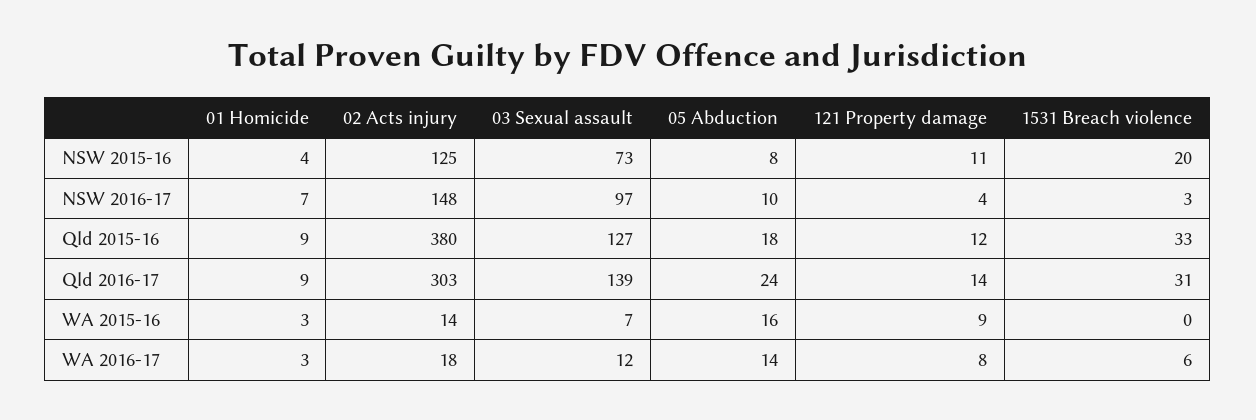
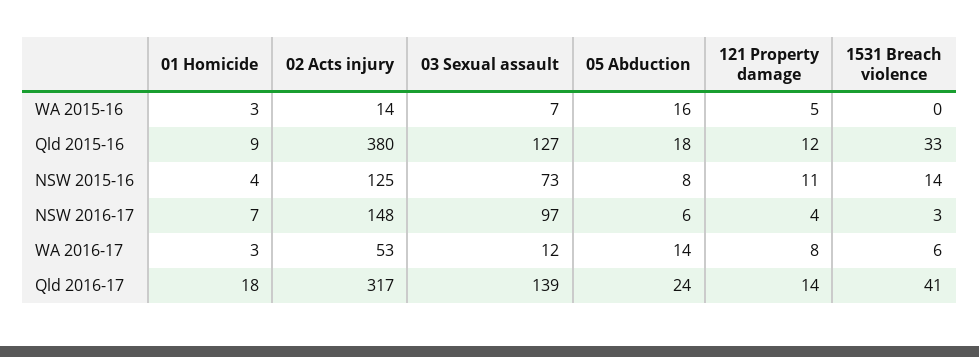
  {
    "01 Homicide": {
      "NSW 2015-16": 4,
      "NSW 2016-17": 7,
      "Qld 2015-16": 9,
-     "Qld 2016-17": 9,
+     "Qld 2016-17": 18,
      "WA 2015-16": 3,
      "WA 2016-17": 3
    },
    "02 Acts injury": {
      "NSW 2015-16": 125,
      "NSW 2016-17": 148,
      "Qld 2015-16": 380,
-     "Qld 2016-17": 303,
+     "Qld 2016-17": 317,
      "WA 2015-16": 14,
-     "WA 2016-17": 18
+     "WA 2016-17": 53
    },
    "03 Sexual assault": {
      "NSW 2015-16": 73,
      "NSW 2016-17": 97,
      "Qld 2015-16": 127,
      "Qld 2016-17": 139,
      "WA 2015-16": 7,
      "WA 2016-17": 12
    },
    "05 Abduction": {
      "NSW 2015-16": 8,
-     "NSW 2016-17": 10,
+     "NSW 2016-17": 6,
      "Qld 2015-16": 18,
      "Qld 2016-17": 24,
      "WA 2015-16": 16,
      "WA 2016-17": 14
    },
    "121 Property damage": {
      "NSW 2015-16": 11,
      "NSW 2016-17": 4,
      "Qld 2015-16": 12,
      "Qld 2016-17": 14,
-     "WA 2015-16": 9,
+     "WA 2015-16": 5,
      "WA 2016-17": 8
    },
    "1531 Breach violence": {
-     "NSW 2015-16": 20,
+     "NSW 2015-16": 14,
      "NSW 2016-17": 3,
      "Qld 2015-16": 33,
-     "Qld 2016-17": 31,
+     "Qld 2016-17": 41,
      "WA 2015-16": 0,
      "WA 2016-17": 6
    }
  }

